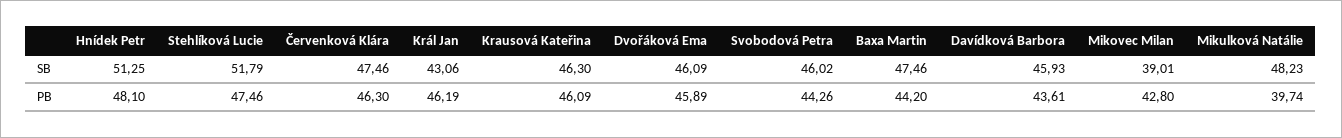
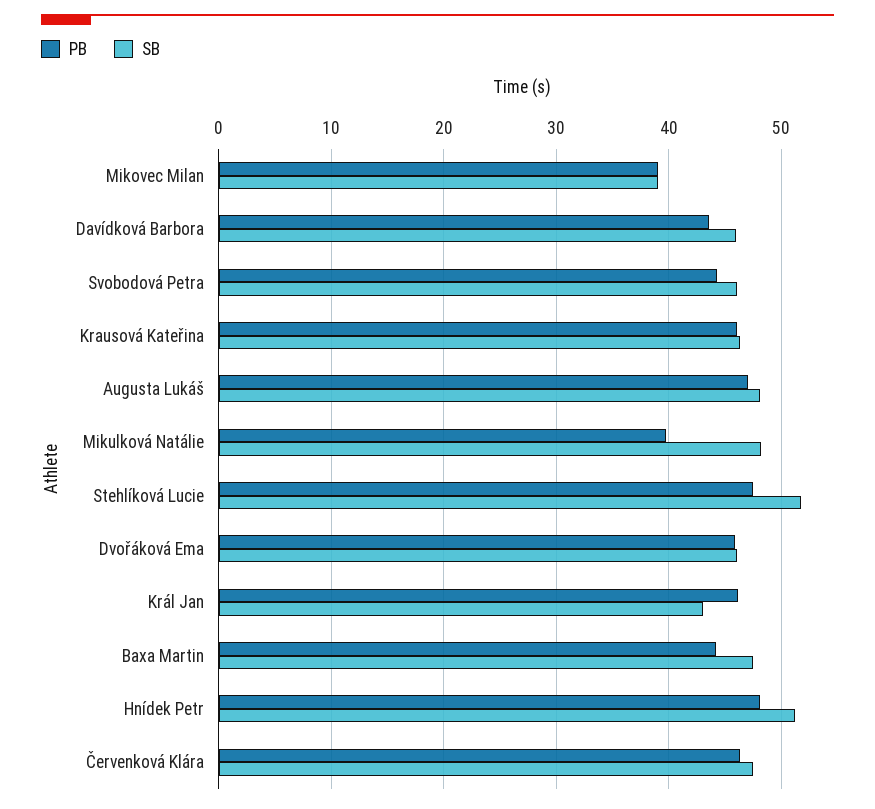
  {
    "SB": {
      "Hnídek Petr": 51.25,
      "Stehlíková Lucie": 51.79,
      "Červenková Klára": 47.46,
      "Král Jan": 43.06,
      "Krausová Kateřina": 46.3,
      "Dvořáková Ema": 46.09,
      "Svobodová Petra": 46.02,
      "Baxa Martin": 47.46,
      "Davídková Barbora": 45.93,
      "Mikovec Milan": 39.01,
-     "Mikulková Natálie": 48.23
+     "Mikulková Natálie": 48.23,
+     "Augusta Lukáš": 48
    },
    "PB": {
      "Hnídek Petr": 48.1,
      "Stehlíková Lucie": 47.46,
      "Červenková Klára": 46.3,
      "Král Jan": 46.19,
      "Krausová Kateřina": 46.09,
      "Dvořáková Ema": 45.89,
      "Svobodová Petra": 44.26,
      "Baxa Martin": 44.2,
      "Davídková Barbora": 43.61,
-     "Mikovec Milan": 42.8,
+     "Mikovec Milan": 39,
-     "Mikulková Natálie": 39.74
+     "Mikulková Natálie": 39.74,
+     "Augusta Lukáš": 47
    }
  }

